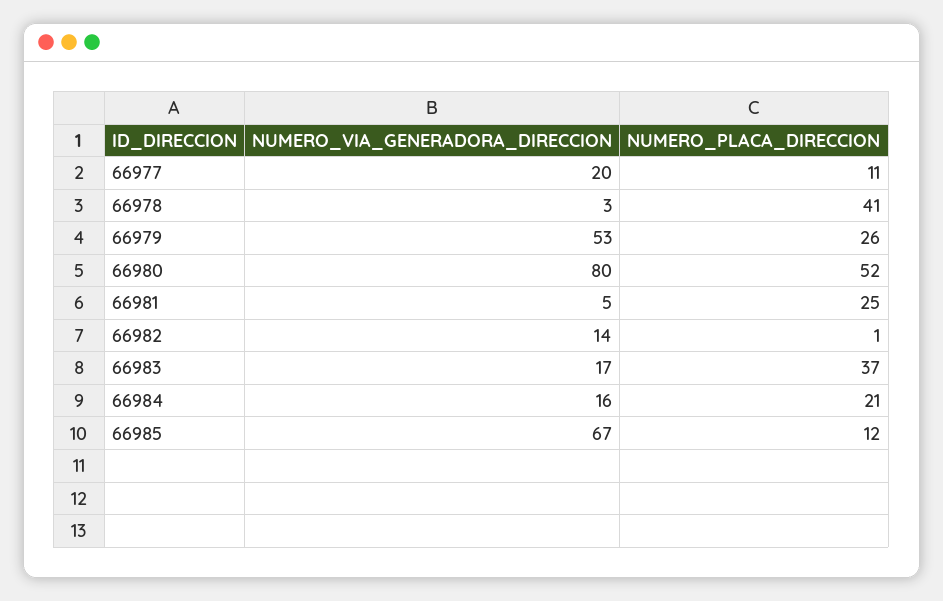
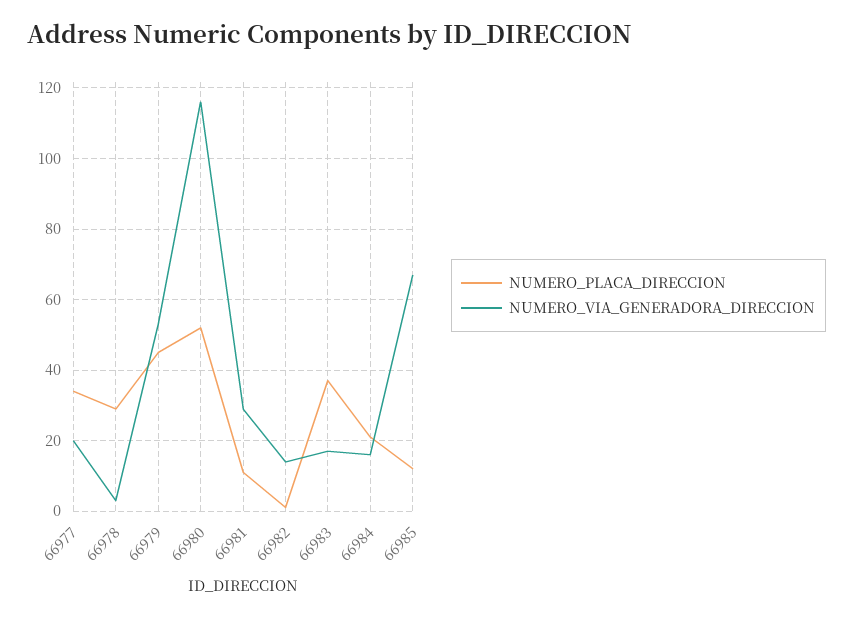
  {
    "NUMERO_VIA_GENERADORA_DIRECCION": {
      "66977": 20,
      "66978": 3,
      "66979": 53,
-     "66980": 80,
+     "66980": 115,
-     "66981": 5,
+     "66981": 30,
      "66982": 14,
      "66983": 17,
      "66984": 16,
      "66985": 67
    },
    "NUMERO_PLACA_DIRECCION": {
-     "66977": 11,
+     "66977": 35,
-     "66978": 41,
+     "66978": 30,
-     "66979": 26,
+     "66979": 45,
      "66980": 52,
-     "66981": 25,
+     "66981": 10,
      "66982": 1,
      "66983": 37,
      "66984": 21,
      "66985": 12
    }
  }

